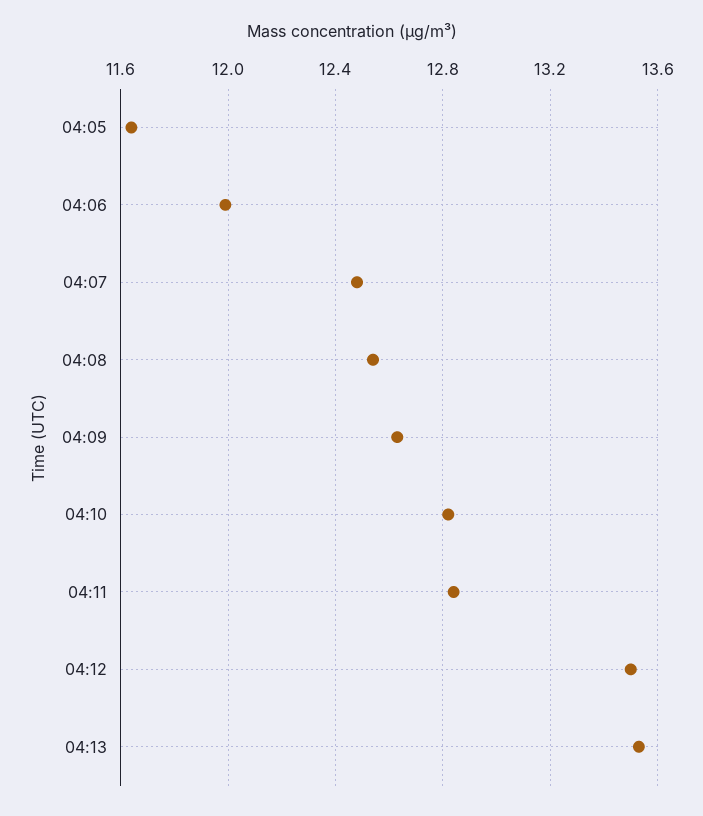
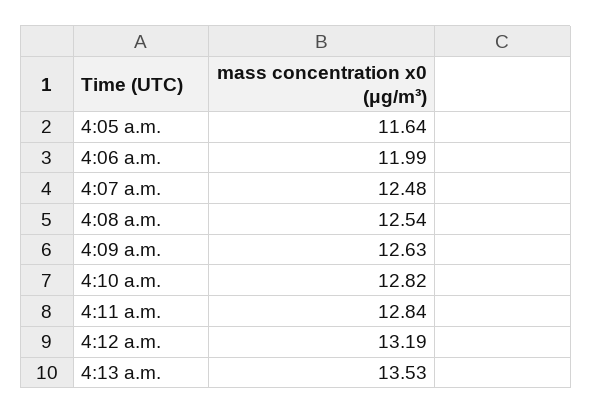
  {
    "04:05": 11.64,
    "04:06": 11.99,
    "04:07": 12.48,
    "04:08": 12.54,
    "04:09": 12.63,
    "04:10": 12.82,
    "04:11": 12.84,
-   "04:12": 13.5,
+   "04:12": 13.19,
    "04:13": 13.53
  }

